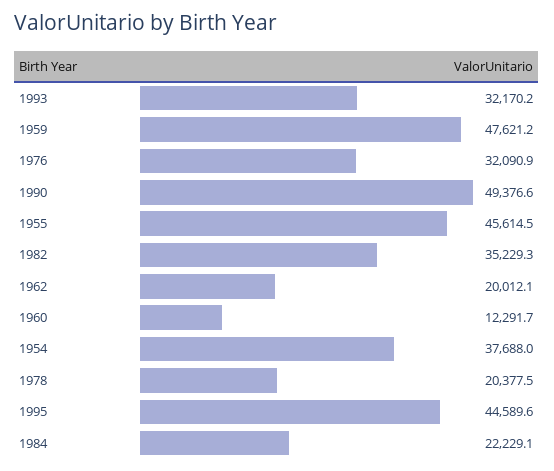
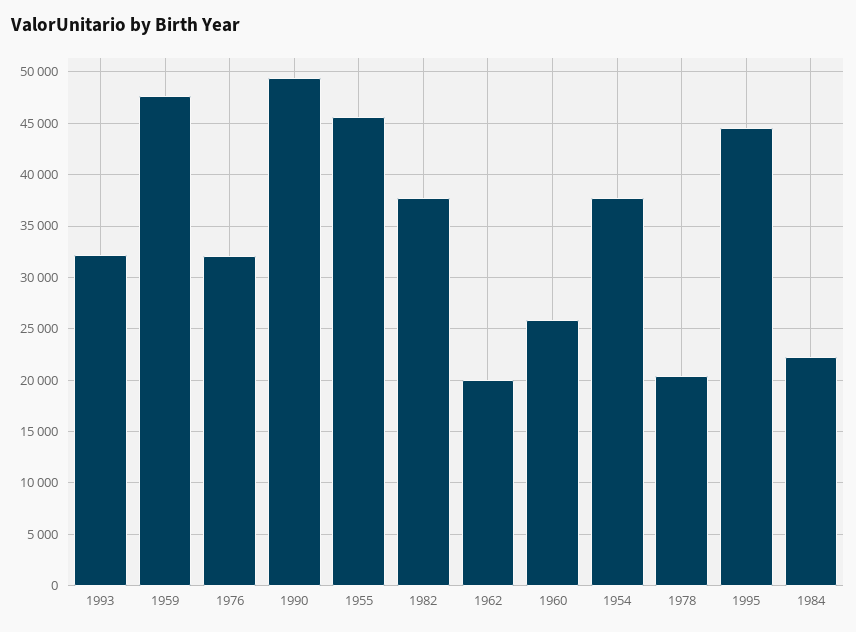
  {
    "1993": 32170.2,
    "1959": 47621.2,
    "1976": 32090.9,
    "1990": 49376.6,
    "1955": 45614.5,
-   "1982": 35229.3,
+   "1982": 38000,
    "1962": 20012.1,
-   "1960": 12291.7,
+   "1960": 26000,
    "1954": 37688,
    "1978": 20377.5,
    "1995": 44589.6,
    "1984": 22229.1
  }

